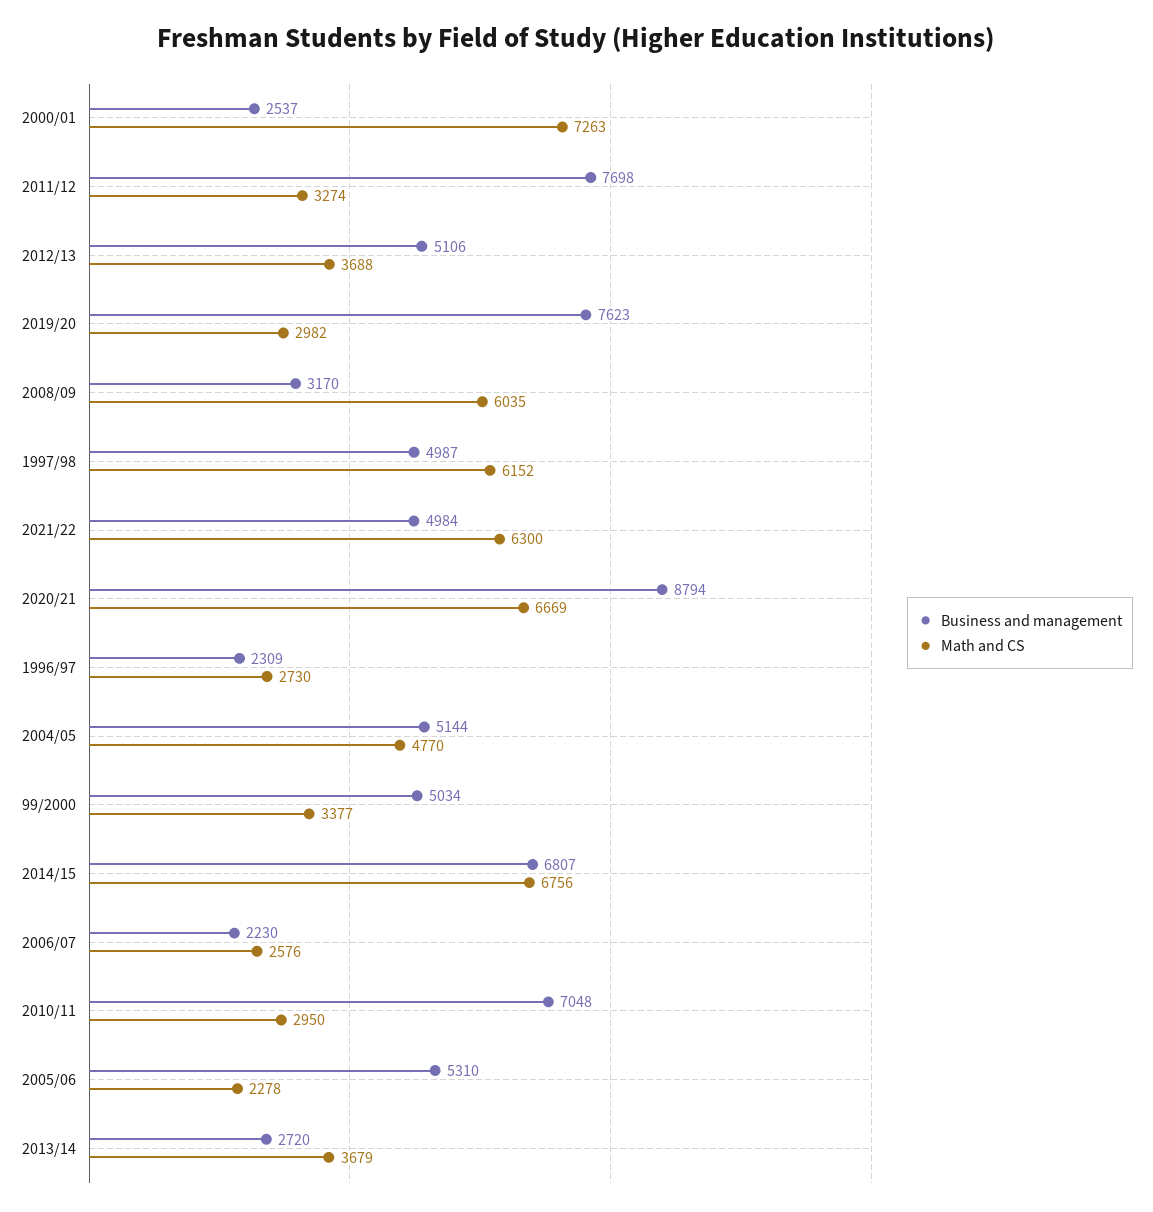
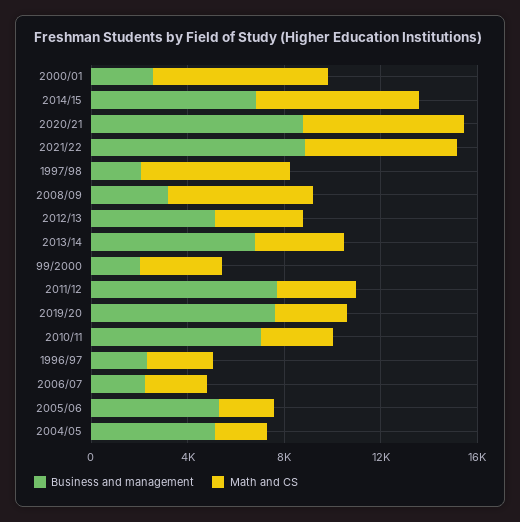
  {
    "Business and management": {
      "2000/01": 2537,
      "2011/12": 7698,
      "2012/13": 5106,
      "2019/20": 7623,
      "2008/09": 3170,
-     "1997/98": 4987,
+     "1997/98": 2000,
-     "2021/22": 4984,
+     "2021/22": 9000,
      "2020/21": 8794,
      "1996/97": 2309,
      "2004/05": 5144,
-     "99/2000": 5034,
+     "99/2000": 2000,
      "2014/15": 6807,
      "2006/07": 2230,
      "2010/11": 7048,
      "2005/06": 5310,
-     "2013/14": 2720
+     "2013/14": 7000
    },
    "Math and CS": {
      "2000/01": 7263,
      "2011/12": 3274,
      "2012/13": 3688,
      "2019/20": 2982,
      "2008/09": 6035,
      "1997/98": 6152,
      "2021/22": 6300,
      "2020/21": 6669,
      "1996/97": 2730,
-     "2004/05": 4770,
+     "2004/05": 2000,
      "99/2000": 3377,
      "2014/15": 6756,
      "2006/07": 2576,
      "2010/11": 2950,
      "2005/06": 2278,
      "2013/14": 3679
    }
  }

